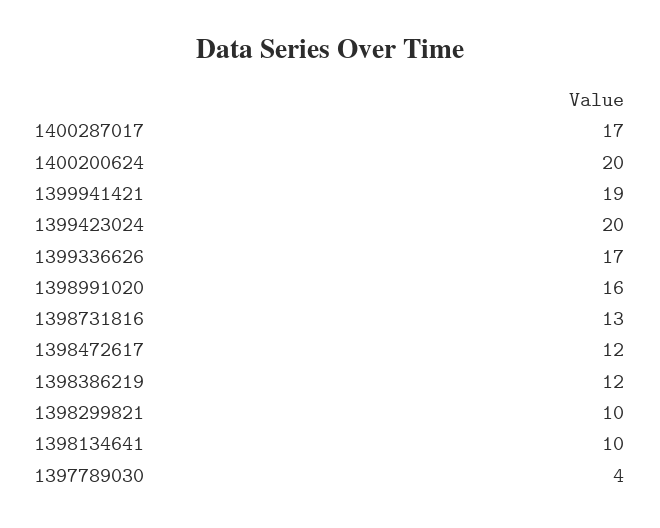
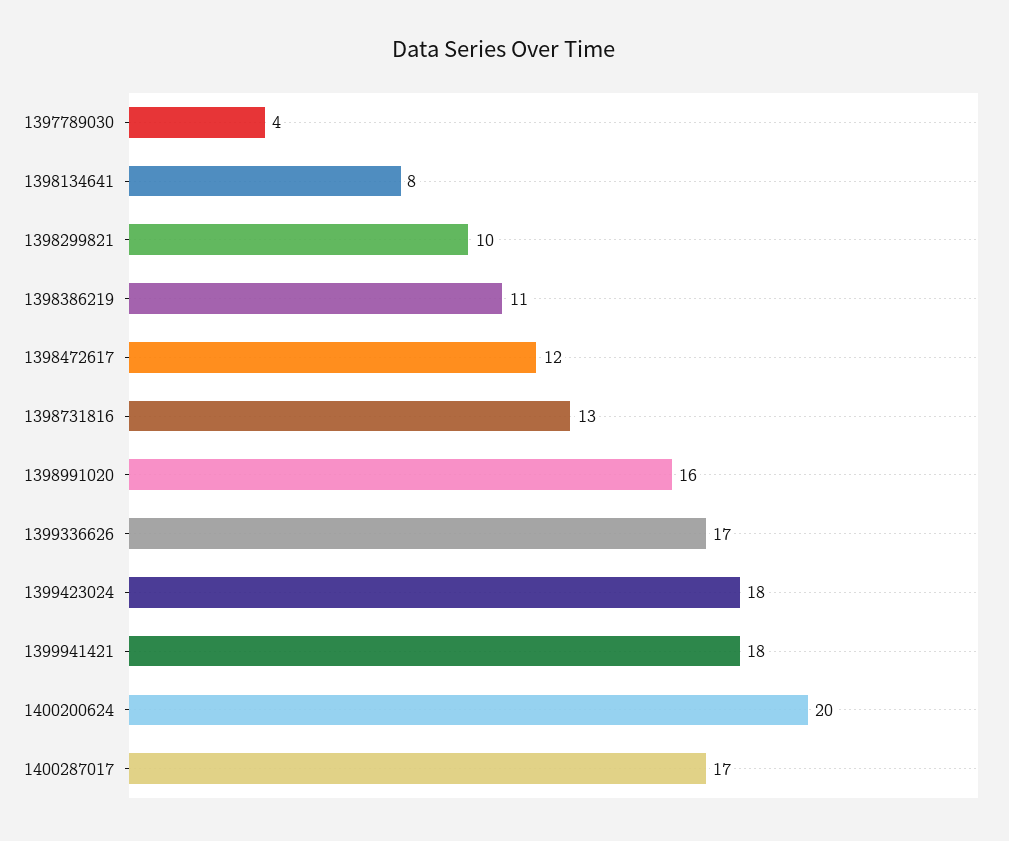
  {
    "1400287017": 17,
    "1400200624": 20,
-   "1399941421": 19,
+   "1399941421": 18,
-   "1399423024": 20,
+   "1399423024": 18,
    "1399336626": 17,
    "1398991020": 16,
    "1398731816": 13,
    "1398472617": 12,
-   "1398386219": 12,
+   "1398386219": 11,
    "1398299821": 10,
-   "1398134641": 10,
+   "1398134641": 8,
    "1397789030": 4
  }

